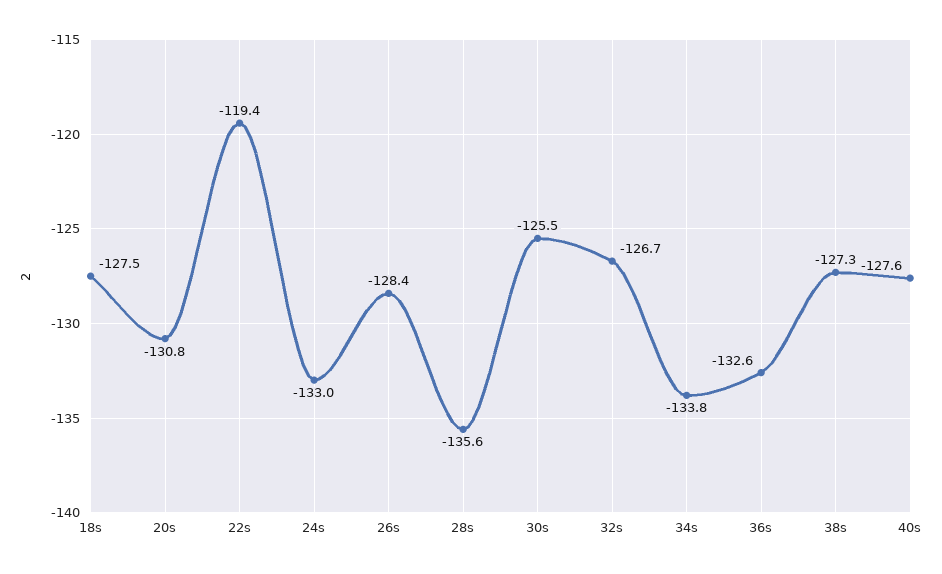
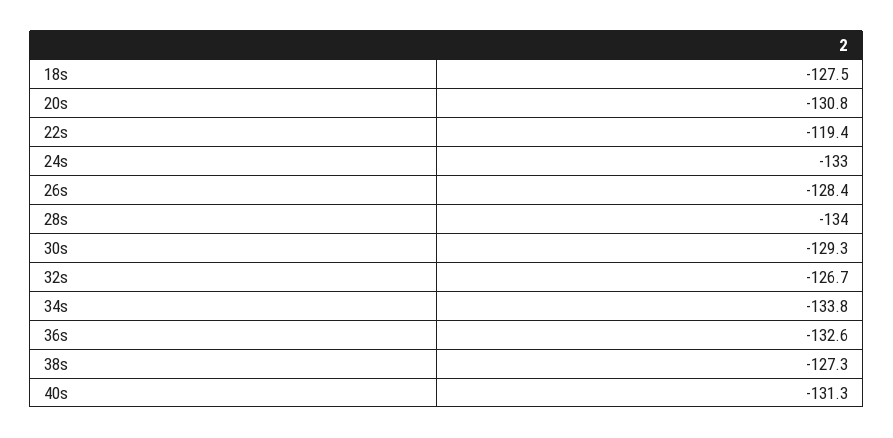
  {
    "18s": -127.5,
    "20s": -130.8,
    "22s": -119.4,
    "24s": -133,
    "26s": -128.4,
-   "28s": -135.6,
+   "28s": -134,
-   "30s": -125.5,
+   "30s": -129.3,
    "32s": -126.7,
    "34s": -133.8,
    "36s": -132.6,
    "38s": -127.3,
-   "40s": -127.6
+   "40s": -131.3
  }

